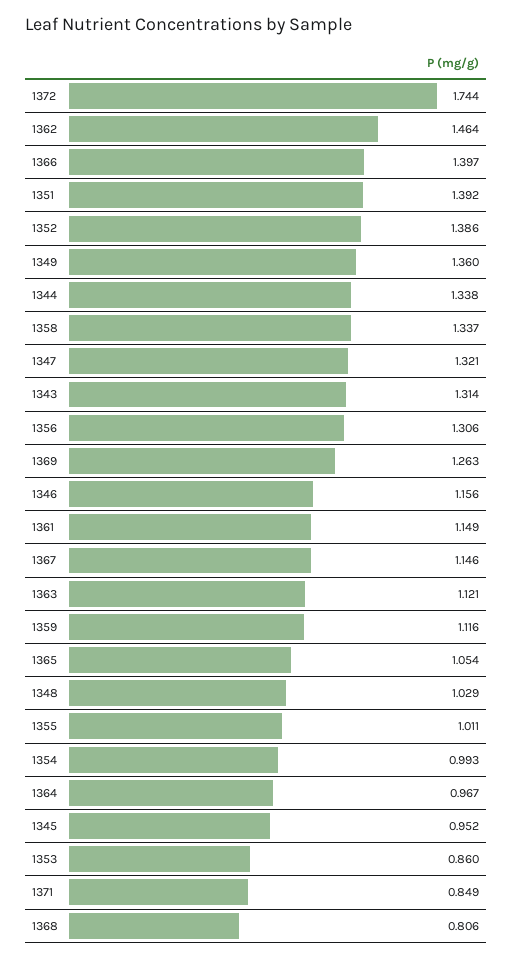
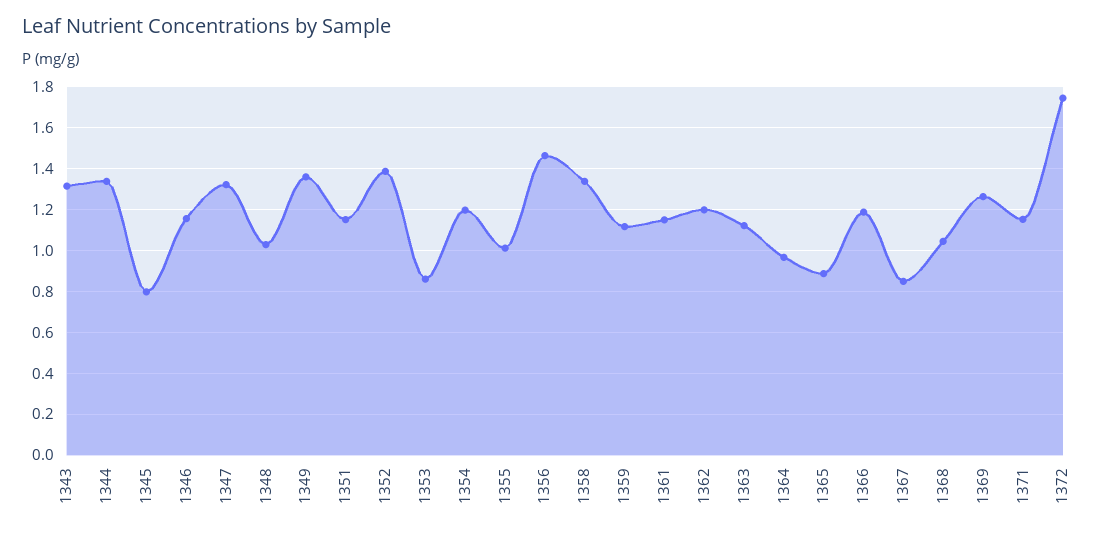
  {
    "1372": 1.744,
-   "1362": 1.464,
+   "1362": 1.2,
-   "1366": 1.397,
+   "1366": 1.2,
-   "1351": 1.392,
+   "1351": 1.15,
    "1352": 1.386,
    "1349": 1.36,
    "1344": 1.338,
    "1358": 1.337,
    "1347": 1.321,
    "1343": 1.314,
-   "1356": 1.306,
+   "1356": 1.45,
    "1369": 1.263,
    "1346": 1.156,
    "1361": 1.149,
-   "1367": 1.146,
+   "1367": 0.85,
    "1363": 1.121,
    "1359": 1.116,
-   "1365": 1.054,
+   "1365": 0.9,
    "1348": 1.029,
    "1355": 1.011,
-   "1354": 0.993,
+   "1354": 1.2,
    "1364": 0.967,
-   "1345": 0.952,
+   "1345": 0.8,
    "1353": 0.86,
-   "1371": 0.849,
+   "1371": 1.15,
-   "1368": 0.806
+   "1368": 1.05
  }

